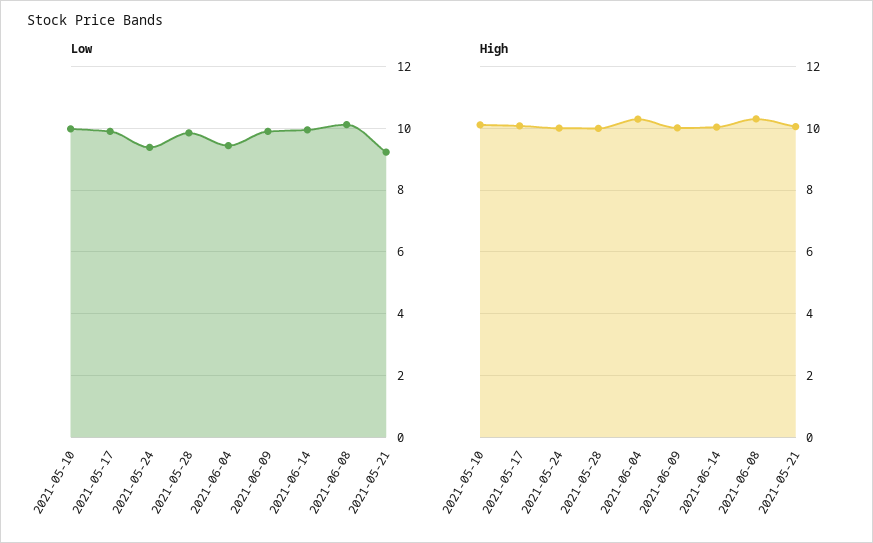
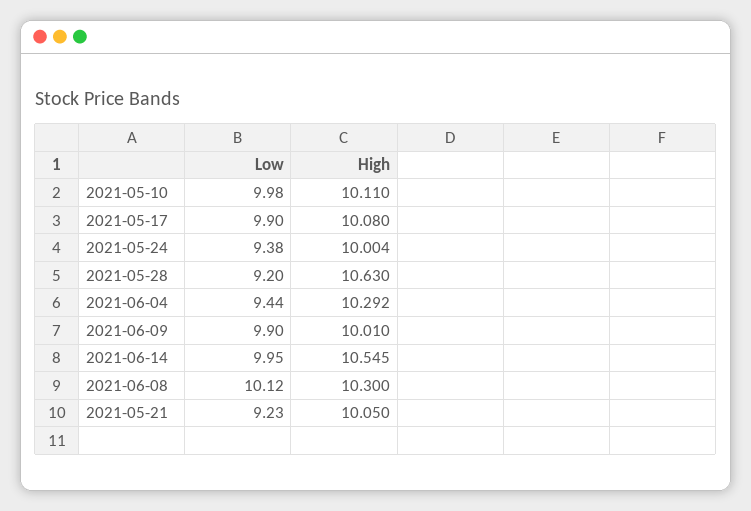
  {
    "Low": {
      "2021-05-10": 9.98,
      "2021-05-17": 9.9,
      "2021-05-24": 9.38,
-     "2021-05-28": 9.8,
+     "2021-05-28": 9.2,
      "2021-06-04": 9.44,
      "2021-06-09": 9.9,
      "2021-06-14": 9.95,
      "2021-06-08": 10.12,
      "2021-05-21": 9.23
    },
    "High": {
      "2021-05-10": 10.11,
      "2021-05-17": 10.08,
      "2021-05-24": 10.004,
-     "2021-05-28": 10,
+     "2021-05-28": 10.63,
      "2021-06-04": 10.292,
      "2021-06-09": 10.01,
-     "2021-06-14": 10,
+     "2021-06-14": 10.545,
      "2021-06-08": 10.3,
      "2021-05-21": 10.05
    }
  }

